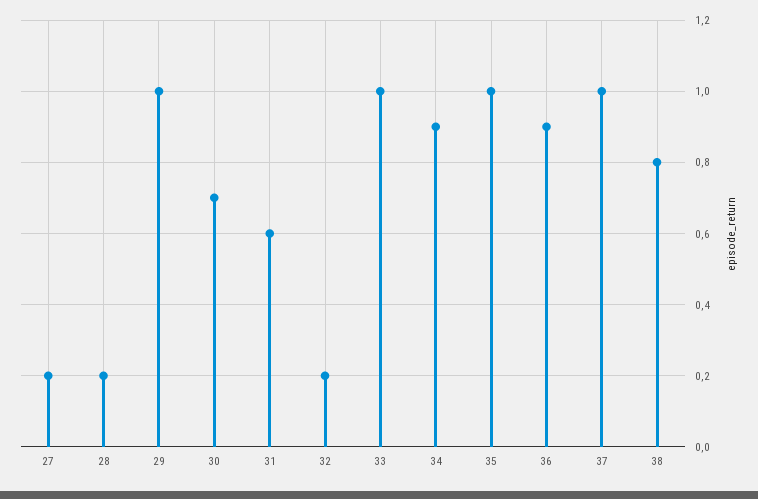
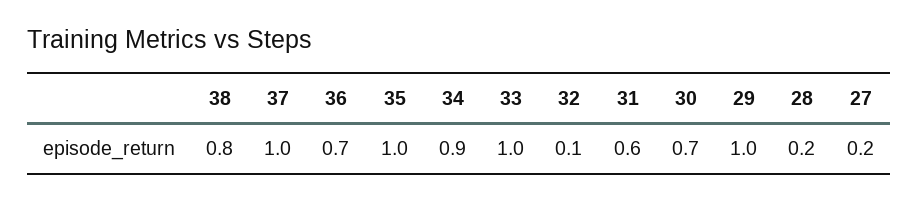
  {
    "27": 0.2,
    "28": 0.2,
    "29": 1,
    "30": 0.7,
    "31": 0.6,
-   "32": 0.2,
+   "32": 0.1,
    "33": 1,
    "34": 0.9,
    "35": 1,
-   "36": 0.9,
+   "36": 0.7,
    "37": 1,
    "38": 0.8
  }

